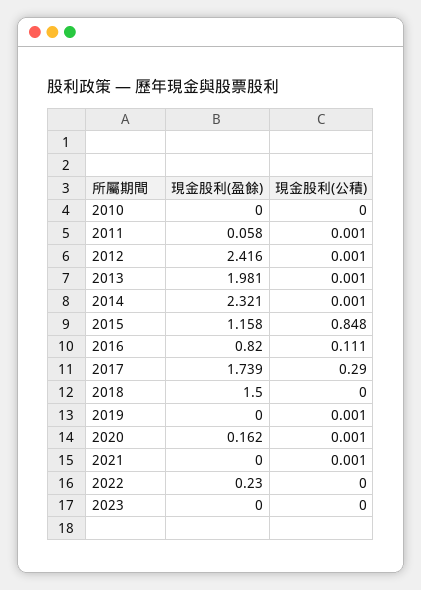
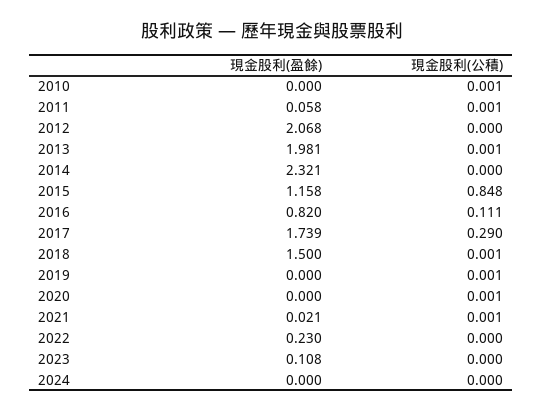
  {
    "現金股利(盈餘)": {
      "2010": 0,
      "2011": 0.058,
-     "2012": 2.416,
+     "2012": 2.068,
      "2013": 1.981,
      "2014": 2.321,
      "2015": 1.158,
      "2016": 0.82,
      "2017": 1.739,
      "2018": 1.5,
      "2019": 0,
-     "2020": 0.162,
+     "2020": 0,
-     "2021": 0,
+     "2021": 0.021,
      "2022": 0.23,
-     "2023": 0
+     "2023": 0.108,
+     "2024": 0
    },
    "現金股利(公積)": {
-     "2010": 0,
+     "2010": 0.001,
      "2011": 0.001,
-     "2012": 0.001,
+     "2012": 0,
      "2013": 0.001,
-     "2014": 0.001,
+     "2014": 0,
      "2015": 0.848,
      "2016": 0.111,
      "2017": 0.29,
-     "2018": 0,
+     "2018": 0.001,
      "2019": 0.001,
      "2020": 0.001,
      "2021": 0.001,
      "2022": 0,
-     "2023": 0
+     "2023": 0,
+     "2024": 0
    }
  }

